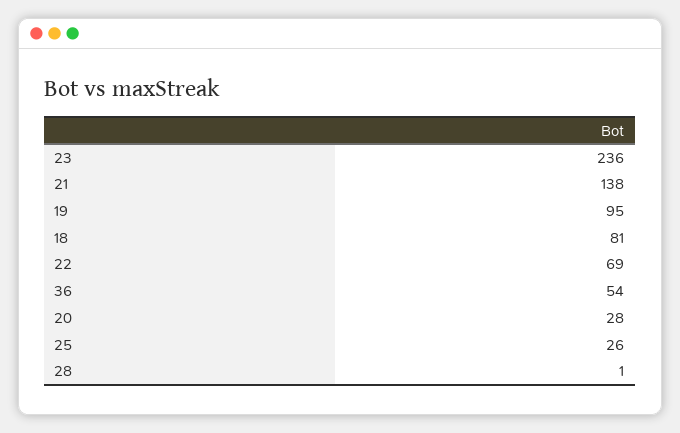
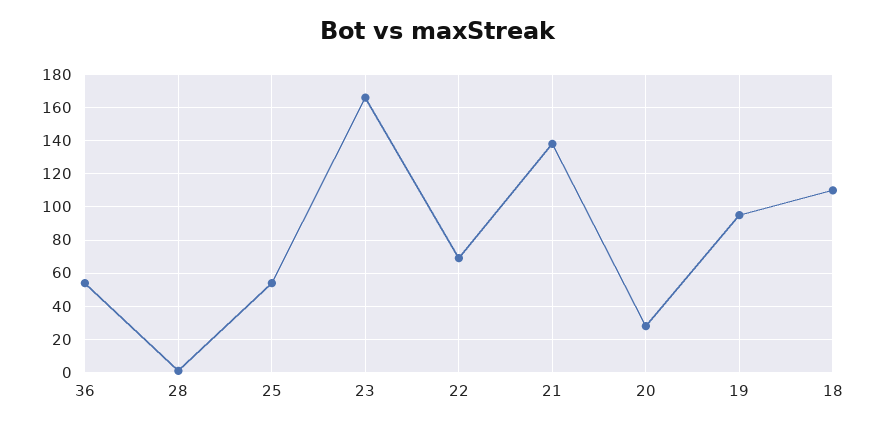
  {
-   "23": 236,
+   "23": 165,
    "21": 138,
    "19": 95,
-   "18": 81,
+   "18": 110,
    "22": 69,
    "36": 54,
    "20": 28,
-   "25": 26,
+   "25": 55,
    "28": 1
  }

